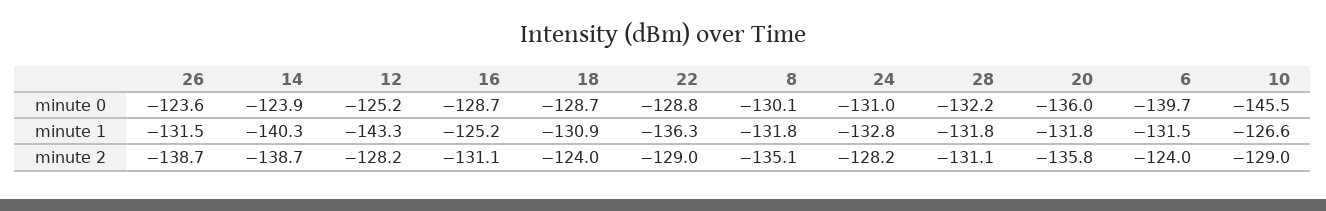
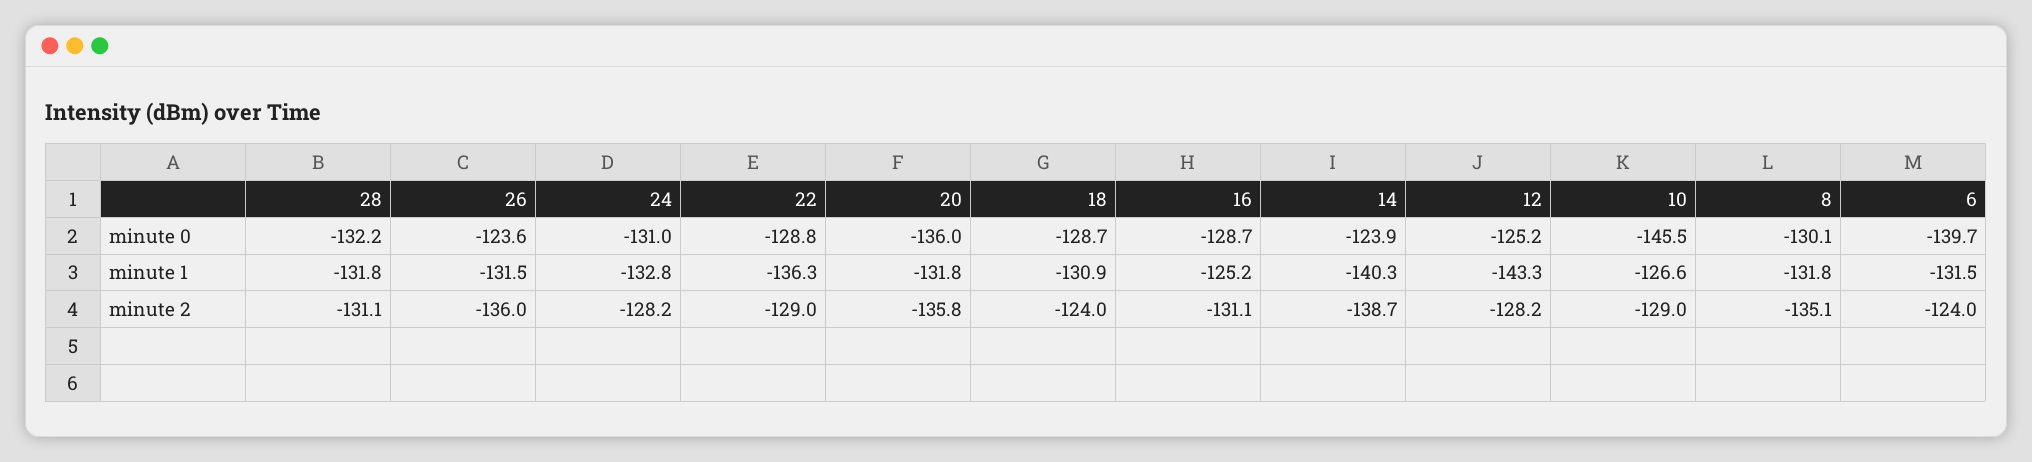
  {
    "26": {
      "minute 0": -123.6,
      "minute 1": -131.5,
-     "minute 2": -138.7
+     "minute 2": -136
    },
    "14": {
      "minute 0": -123.9,
      "minute 1": -140.3,
      "minute 2": -138.7
    },
    "12": {
      "minute 0": -125.2,
      "minute 1": -143.3,
      "minute 2": -128.2
    },
    "16": {
      "minute 0": -128.7,
      "minute 1": -125.2,
      "minute 2": -131.1
    },
    "18": {
      "minute 0": -128.7,
      "minute 1": -130.9,
      "minute 2": -124
    },
    "22": {
      "minute 0": -128.8,
      "minute 1": -136.3,
      "minute 2": -129
    },
    "8": {
      "minute 0": -130.1,
      "minute 1": -131.8,
      "minute 2": -135.1
    },
    "24": {
      "minute 0": -131,
      "minute 1": -132.8,
      "minute 2": -128.2
    },
    "28": {
      "minute 0": -132.2,
      "minute 1": -131.8,
      "minute 2": -131.1
    },
    "20": {
      "minute 0": -136,
      "minute 1": -131.8,
      "minute 2": -135.8
    },
    "6": {
      "minute 0": -139.7,
      "minute 1": -131.5,
      "minute 2": -124
    },
    "10": {
      "minute 0": -145.5,
      "minute 1": -126.6,
      "minute 2": -129
    }
  }

